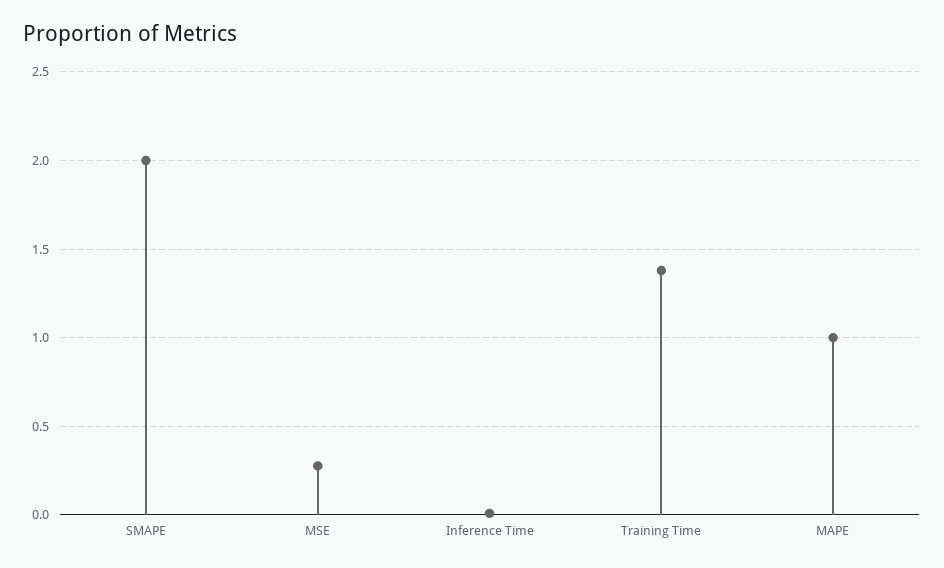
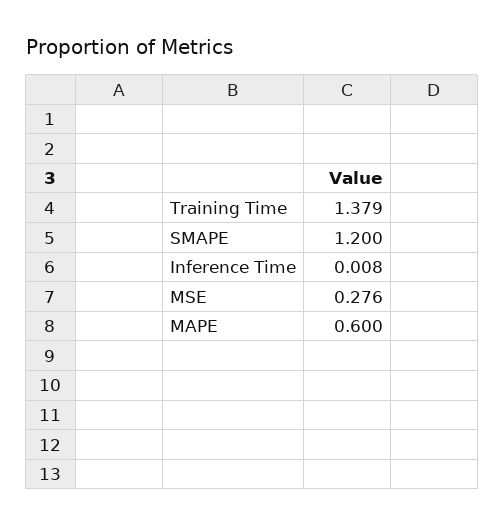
  {
-   "SMAPE": 2,
+   "SMAPE": 1.2,
    "MSE": 0.276,
    "Inference Time": 0.008,
    "Training Time": 1.379,
-   "MAPE": 1
+   "MAPE": 0.6
  }

